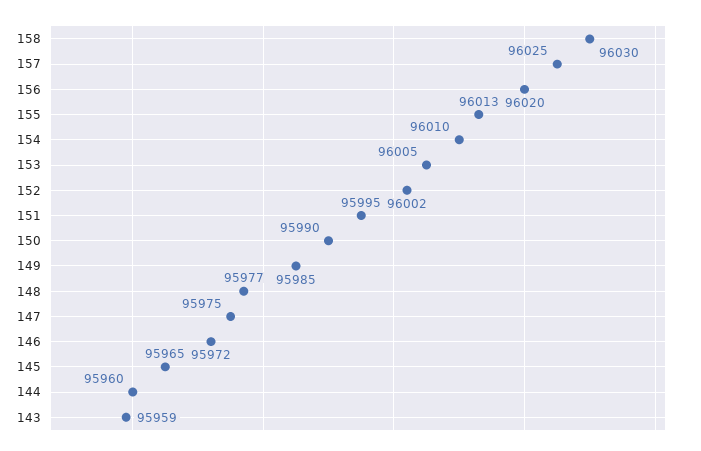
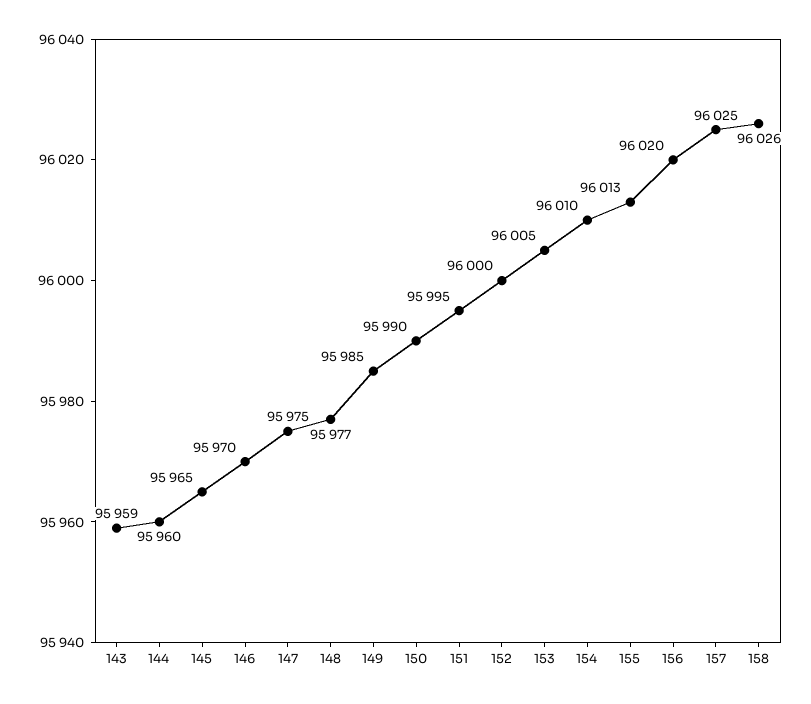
  {
-   "158": 96030,
+   "158": 96026,
    "157": 96025,
    "156": 96020,
    "155": 96013,
    "154": 96010,
    "153": 96005,
-   "152": 96002,
+   "152": 96000,
    "151": 95995,
    "150": 95990,
    "149": 95985,
    "148": 95977,
    "147": 95975,
-   "146": 95972,
+   "146": 95970,
    "145": 95965,
    "144": 95960,
    "143": 95959
  }

